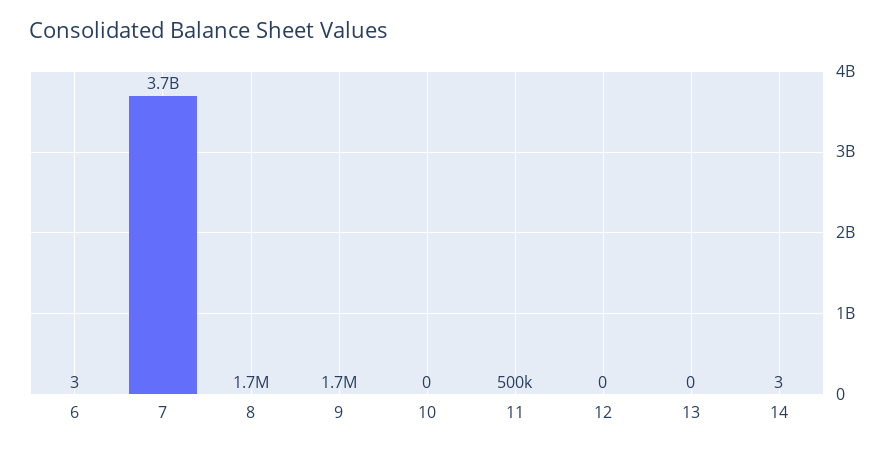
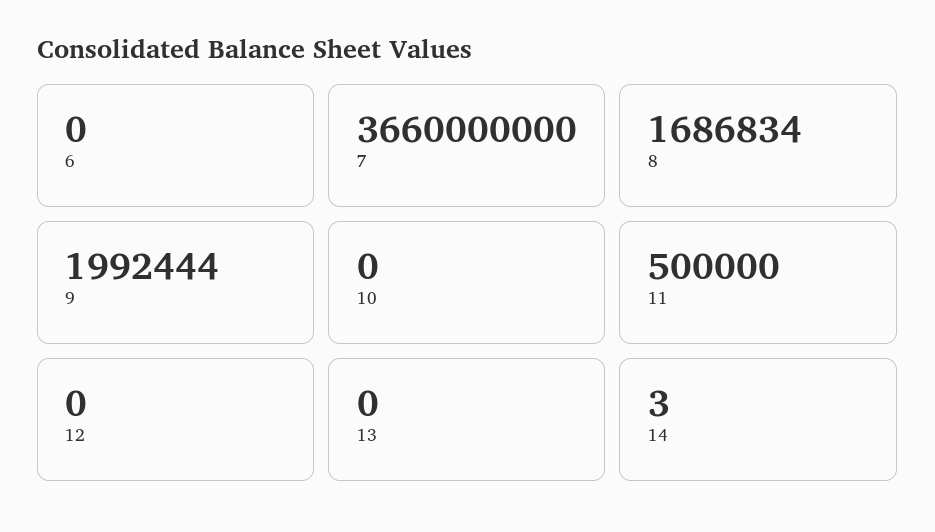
  {
-   "6": 3,
+   "6": 0,
    "7": 3660000000,
    "8": 1686834,
-   "9": 1700000,
+   "9": 1992444,
    "10": 0,
    "11": 500000,
    "12": 0,
    "13": 0,
    "14": 3
  }

